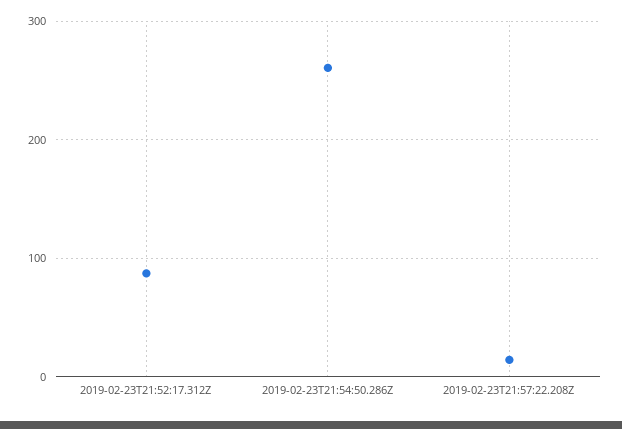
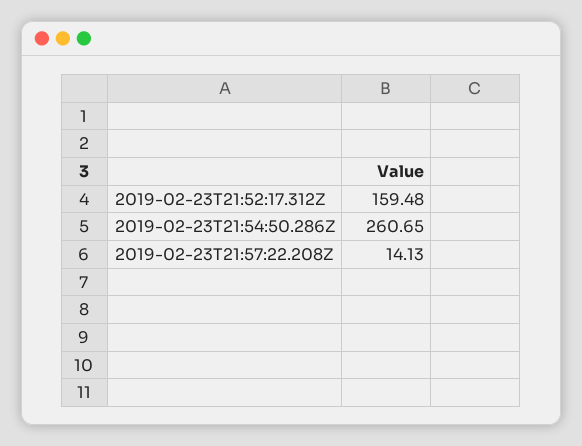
  {
-   "2019-02-23T21:52:17.312Z": 90,
+   "2019-02-23T21:52:17.312Z": 159.48,
    "2019-02-23T21:54:50.286Z": 260.65,
    "2019-02-23T21:57:22.208Z": 14.13
  }

